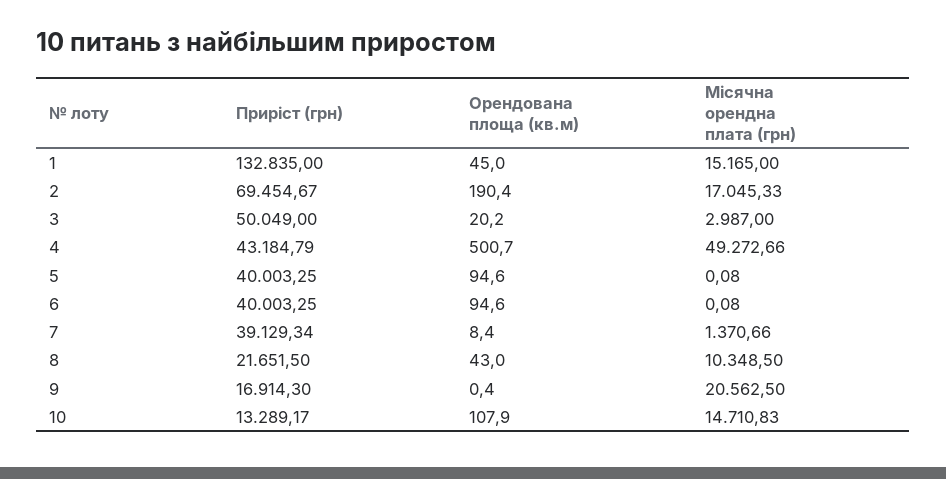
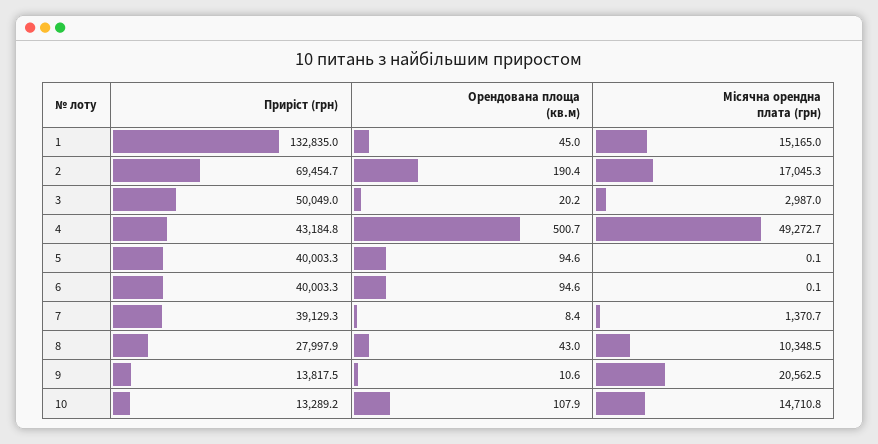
  {
    "Приріст (грн)": {
      "1": 132835,
      "2": 69454.67,
      "3": 50049,
      "4": 43184.79,
      "5": 40003.25,
      "6": 40003.25,
      "7": 39129.34,
-     "8": 21651.5,
+     "8": 27997.9,
-     "9": 16914.3,
+     "9": 13817.5,
      "10": 13289.17
    },
    "Орендована площа (кв.м)": {
      "1": 45,
      "2": 190.4,
      "3": 20.2,
      "4": 500.7,
      "5": 94.6,
      "6": 94.6,
      "7": 8.4,
      "8": 43,
-     "9": 0.4,
+     "9": 10.6,
      "10": 107.9
    },
    "Місячна орендна плата (грн)": {
      "1": 15165,
      "2": 17045.33,
      "3": 2987,
      "4": 49272.66,
      "5": 0.08,
      "6": 0.08,
      "7": 1370.66,
      "8": 10348.5,
      "9": 20562.5,
      "10": 14710.83
    }
  }

